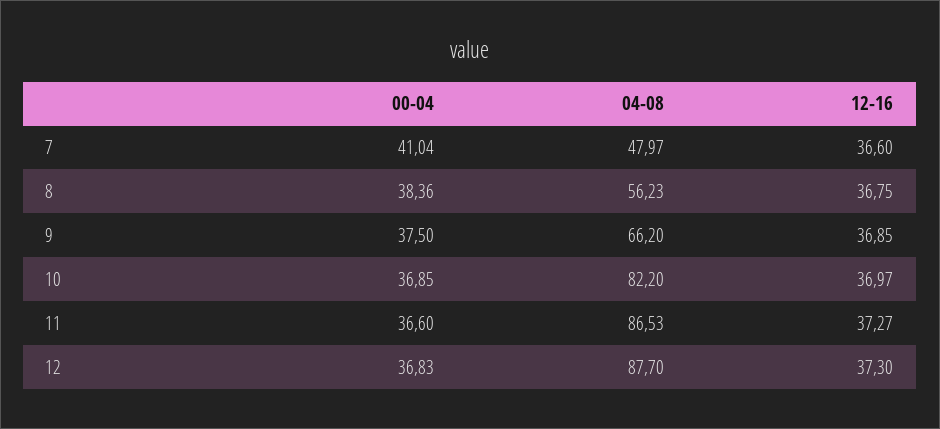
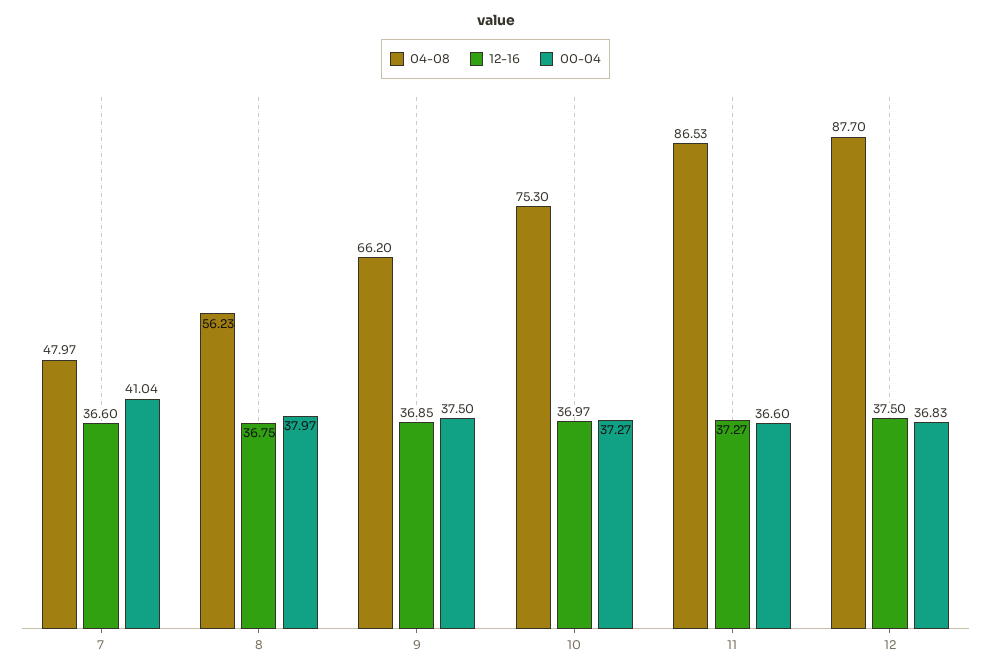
  {
    "00-04": {
      "7": 41.04,
-     "8": 38.36,
+     "8": 37.97,
      "9": 37.5,
-     "10": 36.85,
+     "10": 37.27,
      "11": 36.6,
      "12": 36.83
    },
    "04-08": {
      "7": 47.97,
      "8": 56.23,
      "9": 66.2,
-     "10": 82.2,
+     "10": 75.3,
      "11": 86.53,
      "12": 87.7
    },
    "12-16": {
      "7": 36.6,
      "8": 36.75,
      "9": 36.85,
      "10": 36.97,
      "11": 37.27,
-     "12": 37.3
+     "12": 37.5
    }
  }

